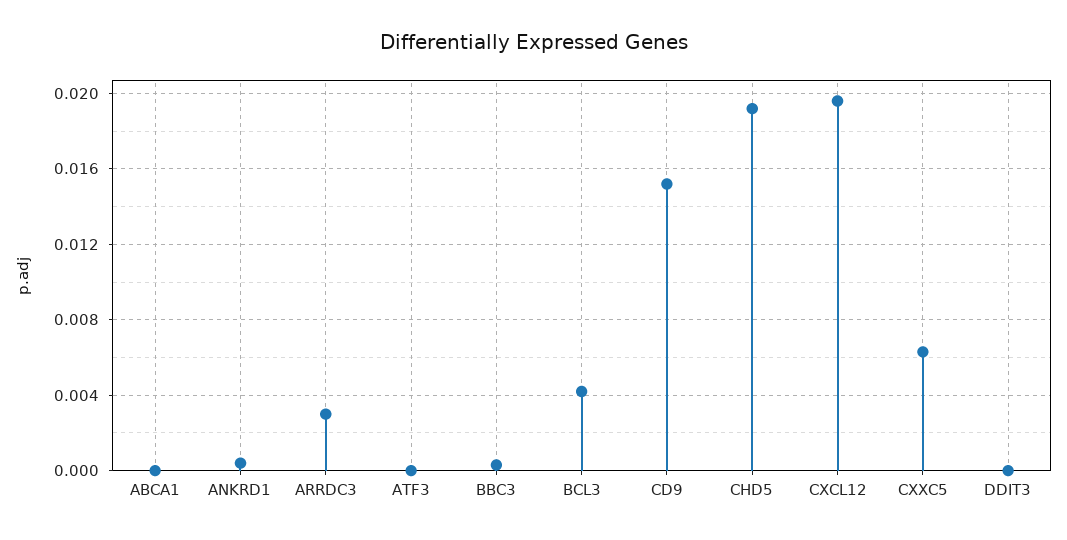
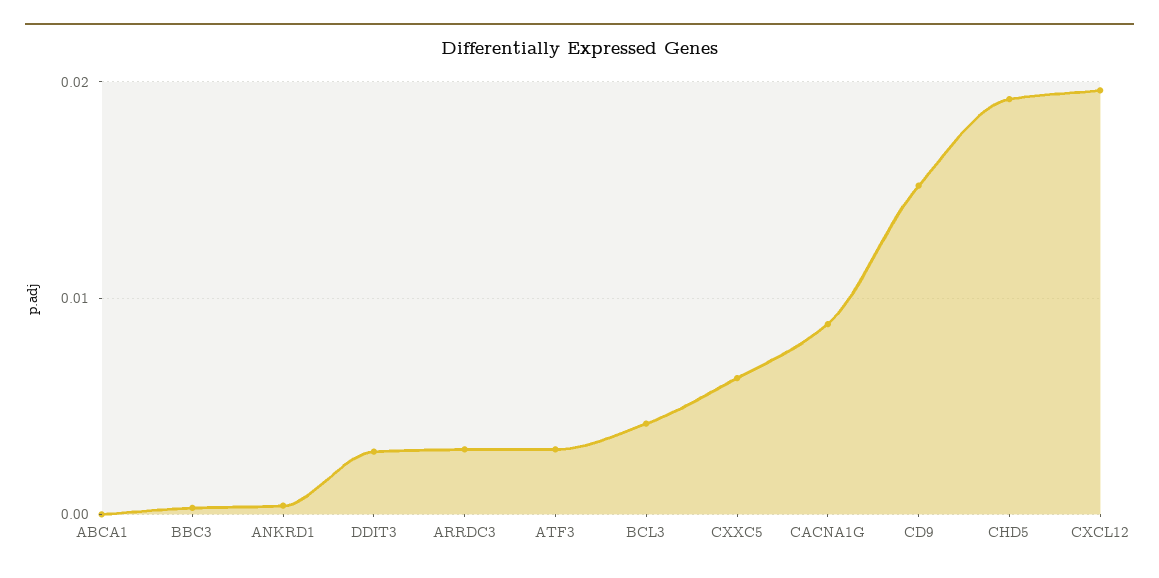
  {
    "ABCA1": 0,
    "ANKRD1": 0.0005,
    "ARRDC3": 0.003,
-   "ATF3": 0,
+   "ATF3": 0.003,
    "BBC3": 0.0005,
    "BCL3": 0.004,
    "CD9": 0.015,
    "CHD5": 0.019,
    "CXCL12": 0.0195,
    "CXXC5": 0.0065,
-   "DDIT3": 0
+   "DDIT3": 0.003,
+   "CACNA1G": 0.009
  }

